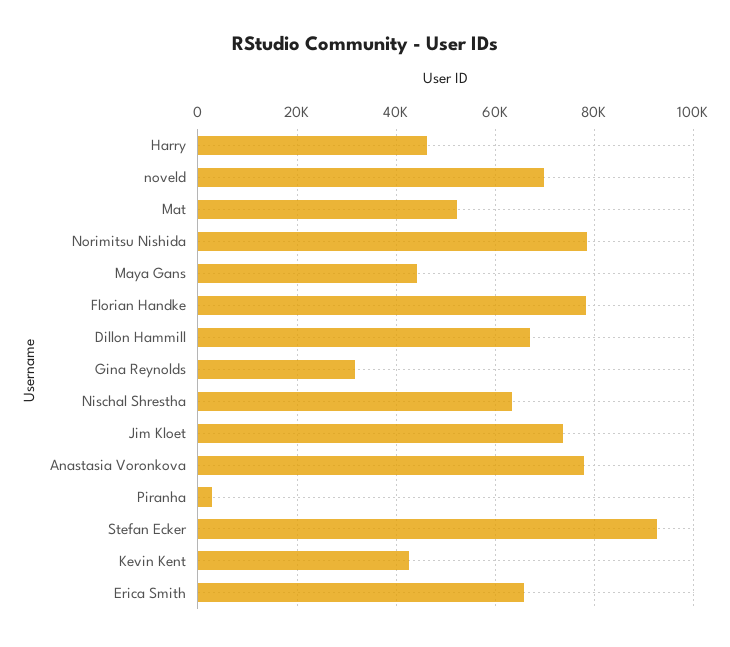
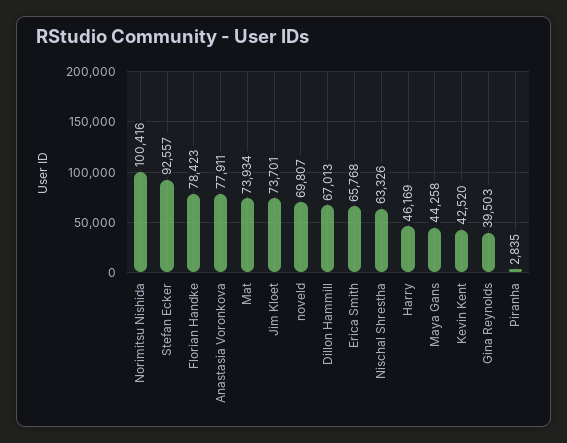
  {
    "Harry": 46169,
    "noveld": 69807,
-   "Mat": 52000,
+   "Mat": 73934,
-   "Norimitsu Nishida": 78000,
+   "Norimitsu Nishida": 100416,
    "Maya Gans": 44258,
    "Florian Handke": 78423,
    "Dillon Hammill": 67013,
-   "Gina Reynolds": 32000,
+   "Gina Reynolds": 39503,
    "Nischal Shrestha": 63326,
    "Jim Kloet": 73701,
    "Anastasia Voronkova": 77911,
    "Piranha": 2835,
    "Stefan Ecker": 92557,
    "Kevin Kent": 42520,
    "Erica Smith": 65768
  }

